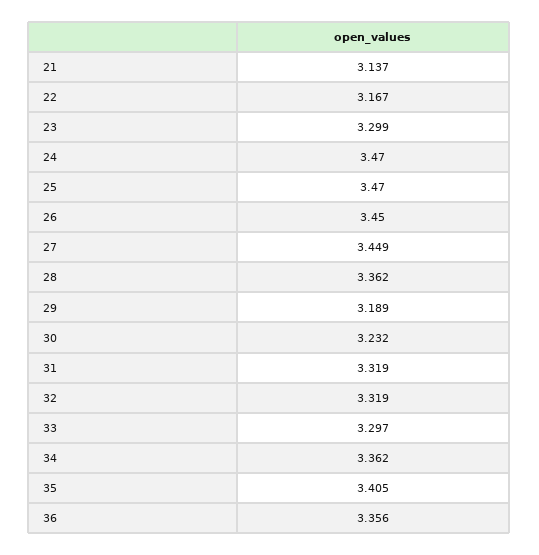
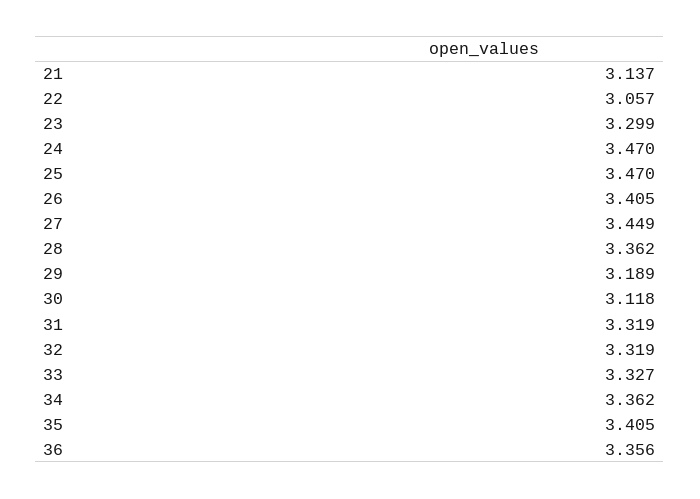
  {
    "21": 3.137,
-   "22": 3.167,
+   "22": 3.057,
    "23": 3.299,
    "24": 3.47,
    "25": 3.47,
-   "26": 3.45,
+   "26": 3.405,
    "27": 3.449,
    "28": 3.362,
    "29": 3.189,
-   "30": 3.232,
+   "30": 3.118,
    "31": 3.319,
    "32": 3.319,
-   "33": 3.297,
+   "33": 3.327,
    "34": 3.362,
    "35": 3.405,
    "36": 3.356
  }

